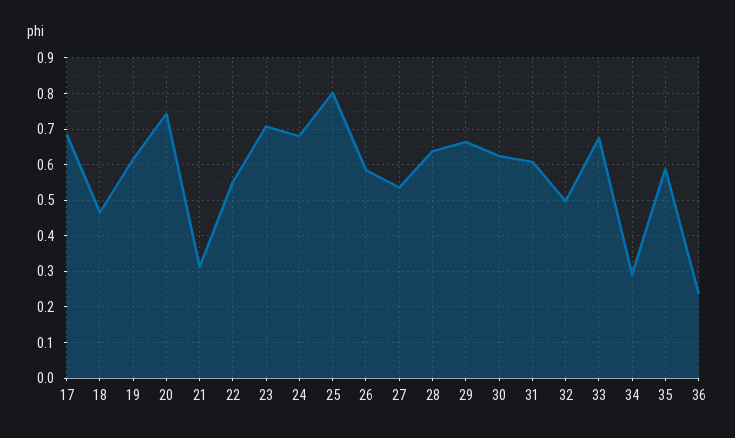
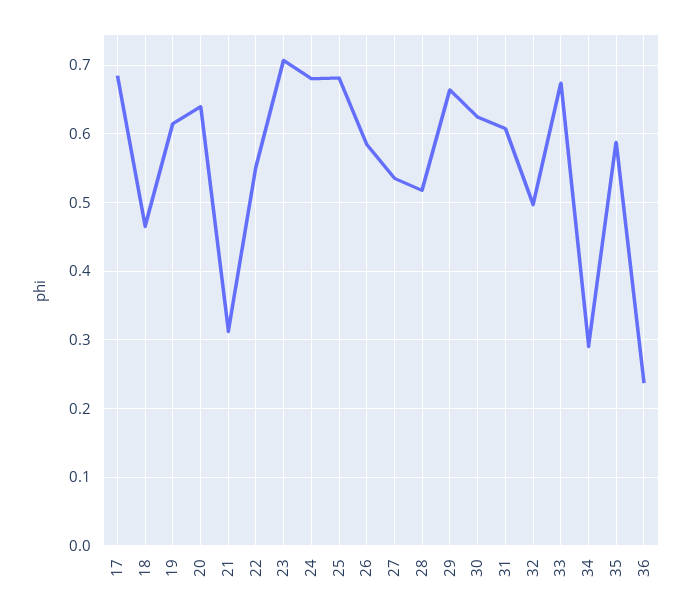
  {
    "17": 0.69,
    "18": 0.47,
    "19": 0.62,
-   "20": 0.74,
+   "20": 0.64,
    "21": 0.31,
    "22": 0.55,
    "23": 0.71,
    "24": 0.68,
-   "25": 0.8,
+   "25": 0.68,
    "26": 0.58,
    "27": 0.54,
-   "28": 0.64,
+   "28": 0.52,
    "29": 0.66,
    "30": 0.62,
    "31": 0.61,
    "32": 0.5,
    "33": 0.67,
    "34": 0.29,
    "35": 0.59,
    "36": 0.24
  }

